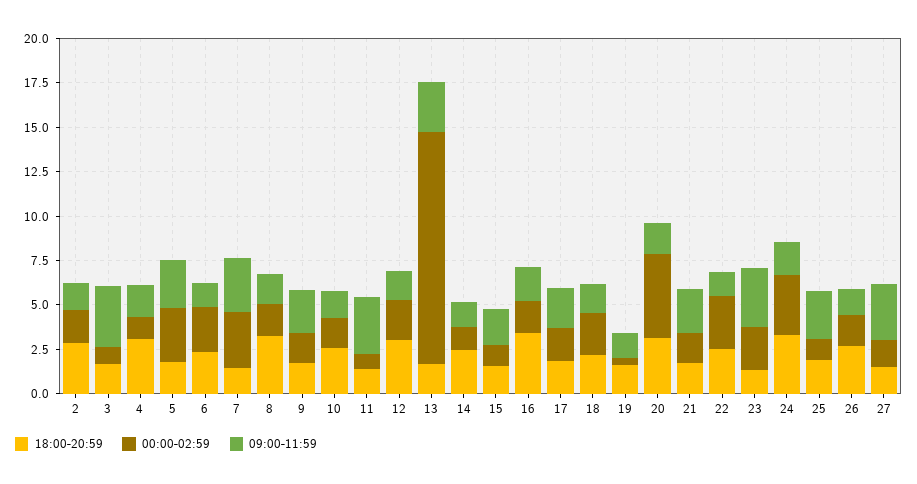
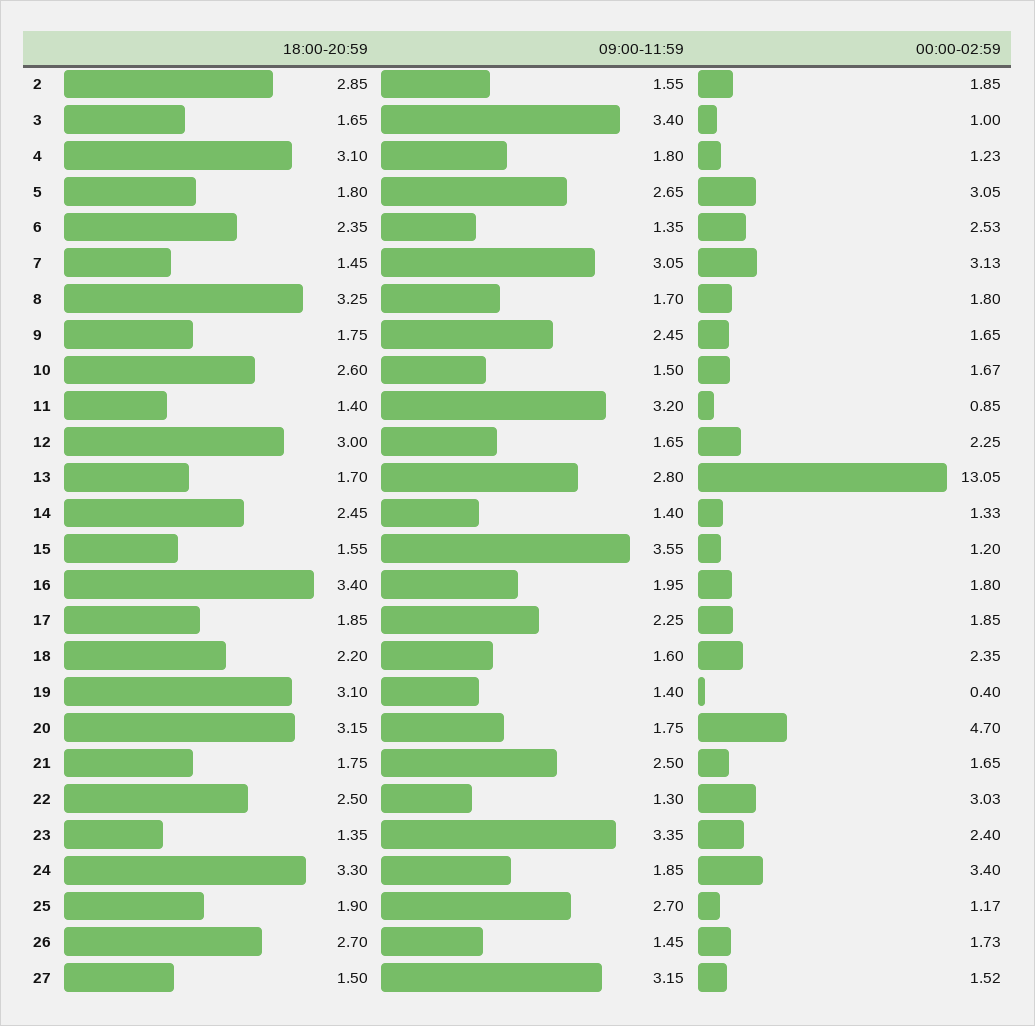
  {
    "18:00-20:59": {
      "2": 2.85,
      "3": 1.65,
      "4": 3.1,
      "5": 1.8,
      "6": 2.35,
      "7": 1.45,
      "8": 3.25,
      "9": 1.75,
      "10": 2.6,
      "11": 1.4,
      "12": 3,
      "13": 1.7,
      "14": 2.45,
      "15": 1.55,
      "16": 3.4,
      "17": 1.85,
      "18": 2.2,
-     "19": 1.5,
+     "19": 3.1,
      "20": 3.15,
      "21": 1.75,
      "22": 2.5,
      "23": 1.35,
      "24": 3.3,
      "25": 1.9,
      "26": 2.7,
      "27": 1.5
    },
    "00:00-02:59": {
      "2": 1.85,
      "3": 1,
      "4": 1.23,
      "5": 3.05,
      "6": 2.53,
      "7": 3.13,
      "8": 1.8,
      "9": 1.65,
      "10": 1.67,
      "11": 0.85,
      "12": 2.25,
      "13": 13.05,
      "14": 1.33,
      "15": 1.2,
      "16": 1.8,
      "17": 1.85,
      "18": 2.35,
      "19": 0.4,
      "20": 4.7,
      "21": 1.65,
      "22": 3.03,
      "23": 2.4,
      "24": 3.4,
      "25": 1.17,
      "26": 1.73,
      "27": 1.52
    },
    "09:00-11:59": {
      "2": 1.55,
      "3": 3.4,
      "4": 1.8,
      "5": 2.65,
      "6": 1.35,
      "7": 3.05,
      "8": 1.7,
      "9": 2.45,
      "10": 1.5,
      "11": 3.2,
      "12": 1.65,
      "13": 2.8,
      "14": 1.4,
-     "15": 2,
+     "15": 3.55,
      "16": 1.95,
      "17": 2.25,
      "18": 1.6,
      "19": 1.4,
      "20": 1.75,
      "21": 2.5,
      "22": 1.3,
      "23": 3.35,
      "24": 1.85,
      "25": 2.7,
      "26": 1.45,
      "27": 3.15
    }
  }

